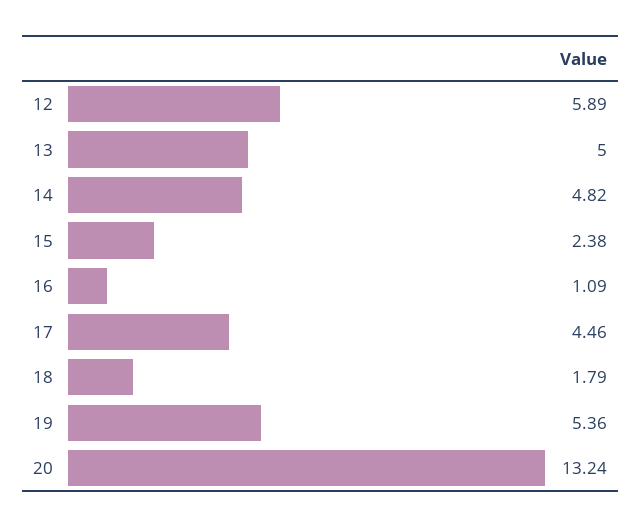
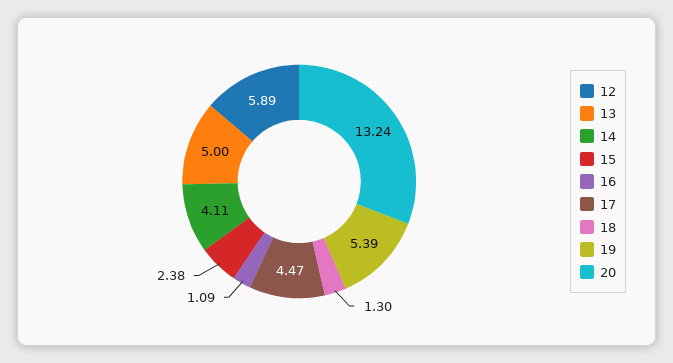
  {
    "12": 5.89,
    "13": 5,
-   "14": 4.82,
+   "14": 4.11,
    "15": 2.38,
    "16": 1.09,
-   "17": 4.46,
+   "17": 4.47,
-   "18": 1.79,
+   "18": 1.3,
-   "19": 5.36,
+   "19": 5.39,
    "20": 13.24
  }

